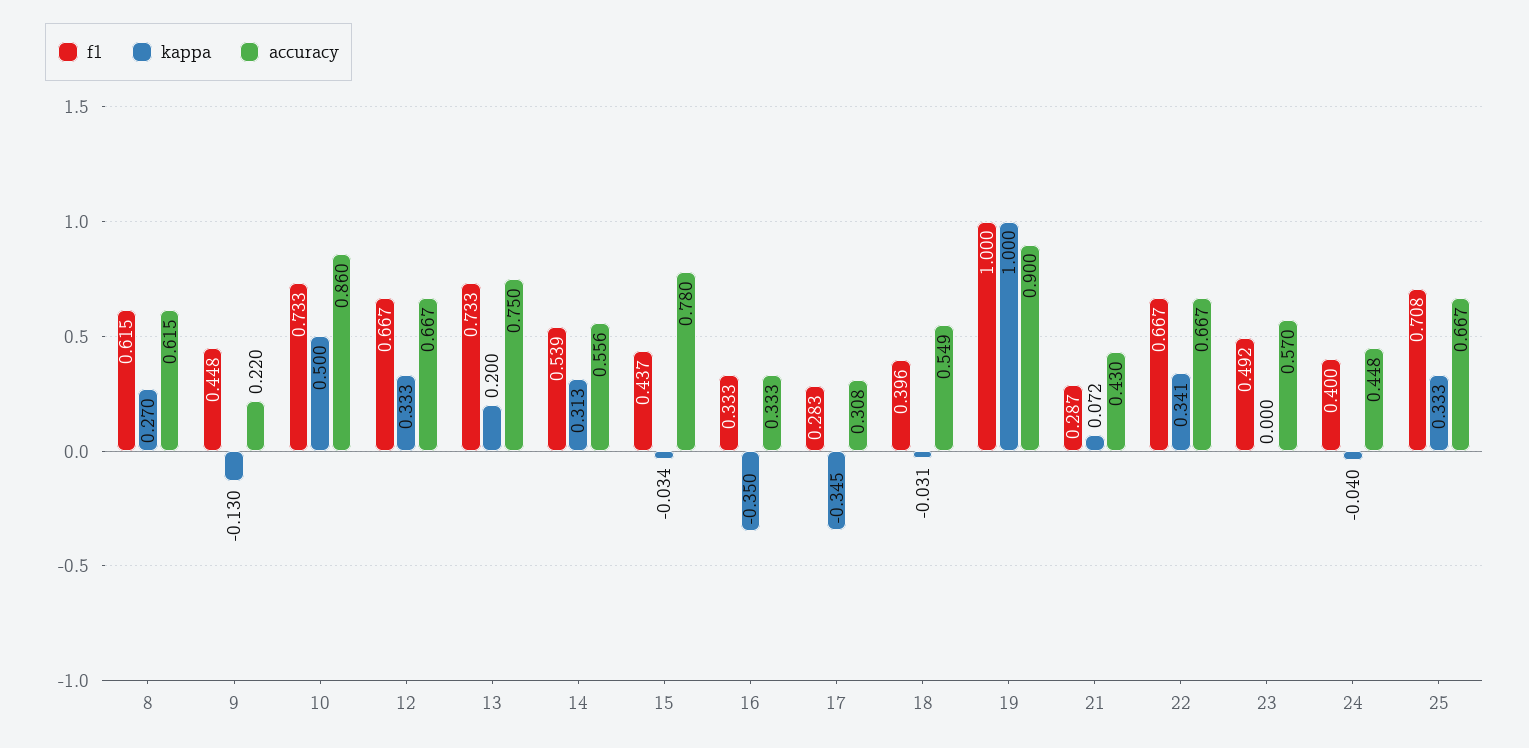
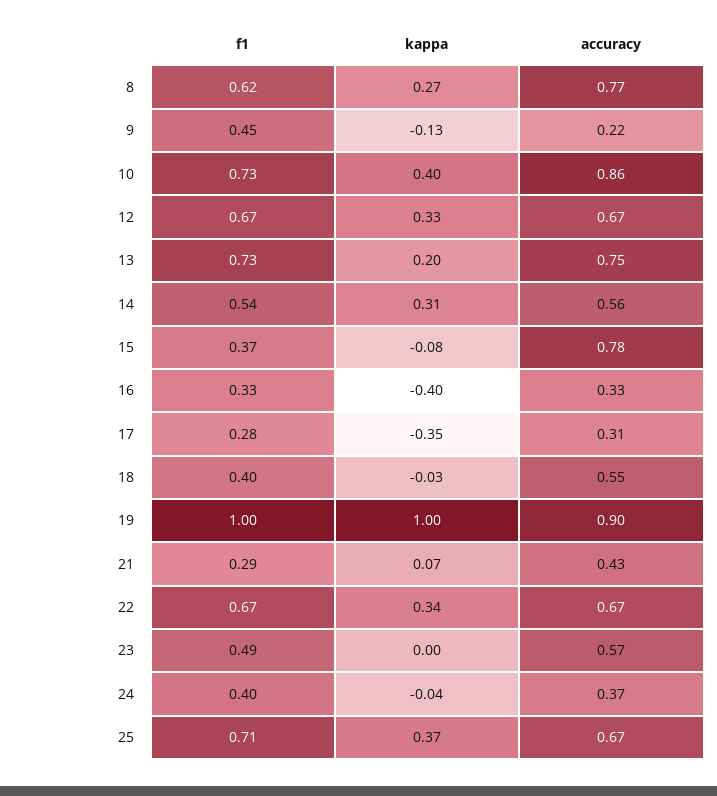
  {
    "f1": {
      "8": 0.615,
      "9": 0.448,
      "10": 0.733,
      "12": 0.667,
      "13": 0.733,
      "14": 0.539,
-     "15": 0.437,
+     "15": 0.37,
      "16": 0.333,
      "17": 0.283,
      "18": 0.396,
      "19": 1,
      "21": 0.287,
      "22": 0.667,
      "23": 0.492,
      "24": 0.4,
      "25": 0.708
    },
    "kappa": {
      "8": 0.27,
      "9": -0.13,
-     "10": 0.5,
+     "10": 0.4,
      "12": 0.333,
      "13": 0.2,
      "14": 0.313,
-     "15": -0.034,
+     "15": -0.08,
-     "16": -0.35,
+     "16": -0.4,
      "17": -0.345,
      "18": -0.031,
      "19": 1,
      "21": 0.072,
      "22": 0.341,
      "23": 0,
      "24": -0.04,
-     "25": 0.333
+     "25": 0.37
    },
    "accuracy": {
-     "8": 0.615,
+     "8": 0.77,
      "9": 0.22,
      "10": 0.86,
      "12": 0.667,
      "13": 0.75,
      "14": 0.556,
      "15": 0.78,
      "16": 0.333,
      "17": 0.308,
      "18": 0.549,
      "19": 0.9,
      "21": 0.43,
      "22": 0.667,
      "23": 0.57,
-     "24": 0.448,
+     "24": 0.37,
      "25": 0.667
    }
  }

